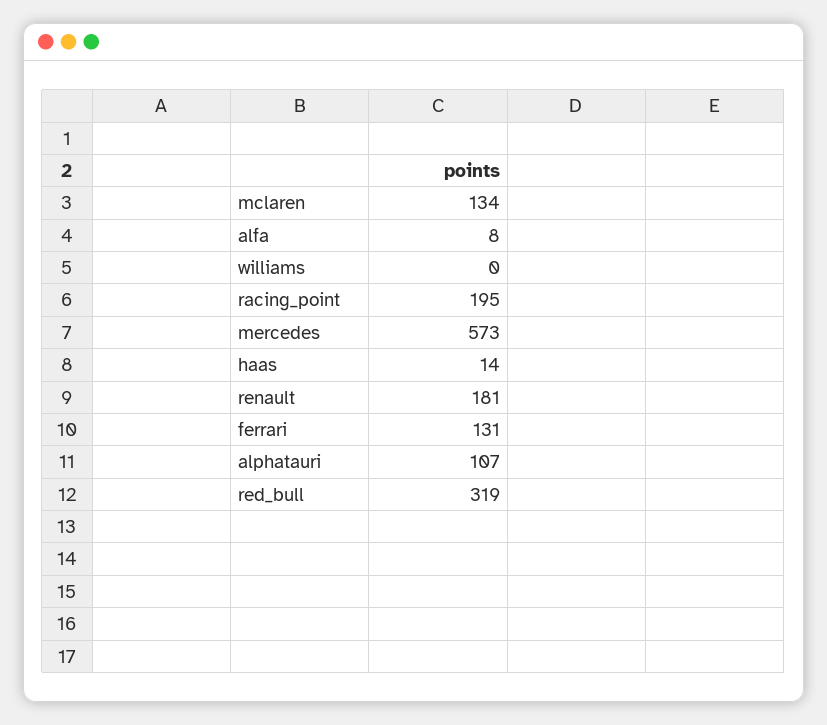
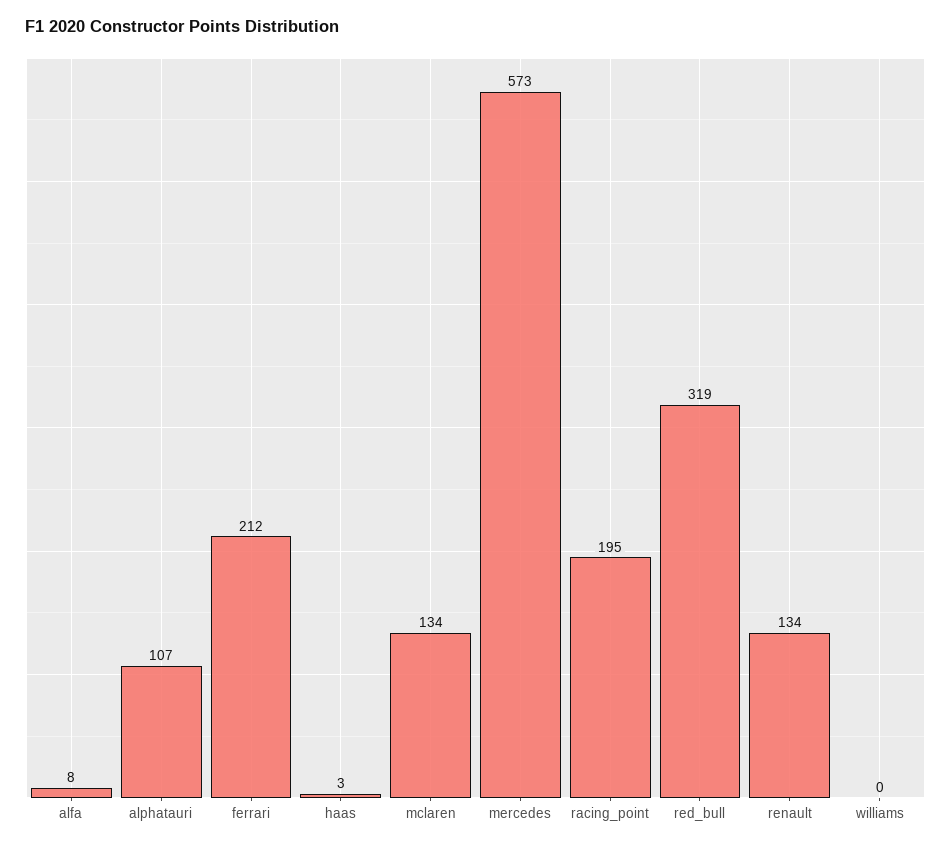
  {
    "mclaren": 134,
    "alfa": 8,
    "williams": 0,
    "racing_point": 195,
    "mercedes": 573,
-   "haas": 14,
+   "haas": 3,
-   "renault": 181,
+   "renault": 134,
-   "ferrari": 131,
+   "ferrari": 212,
    "alphatauri": 107,
    "red_bull": 319
  }

